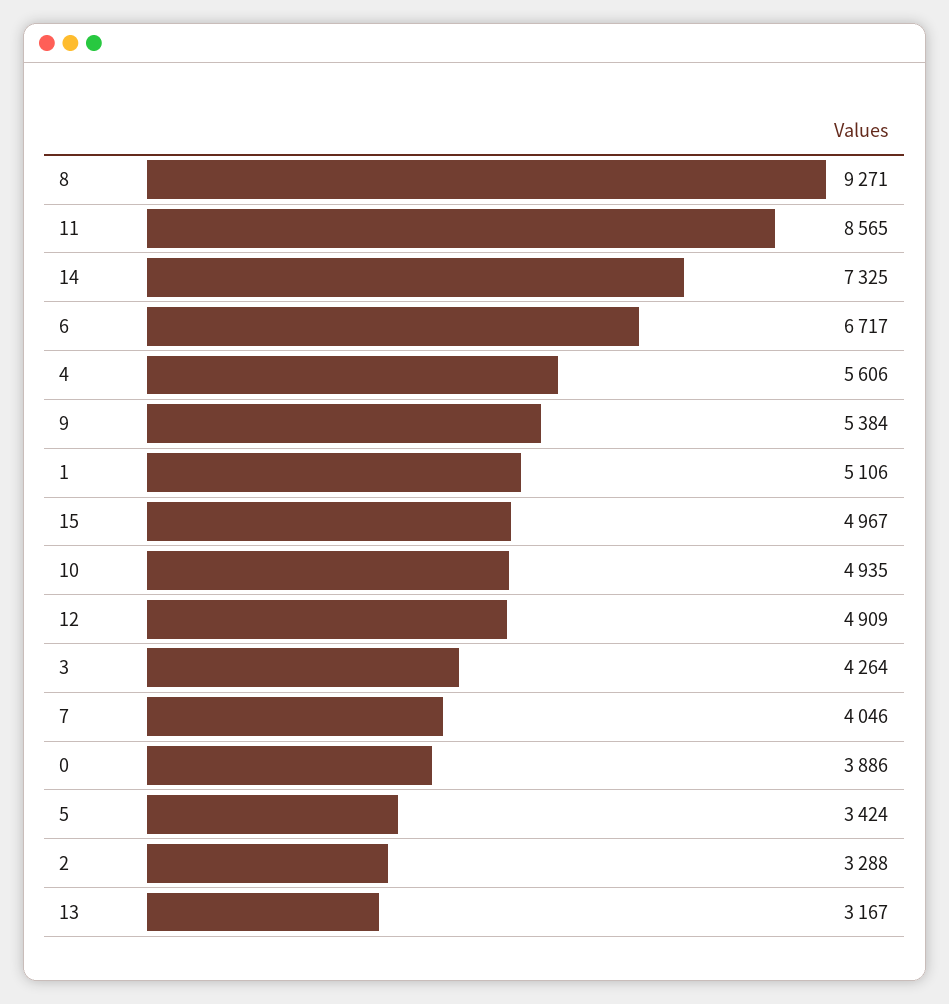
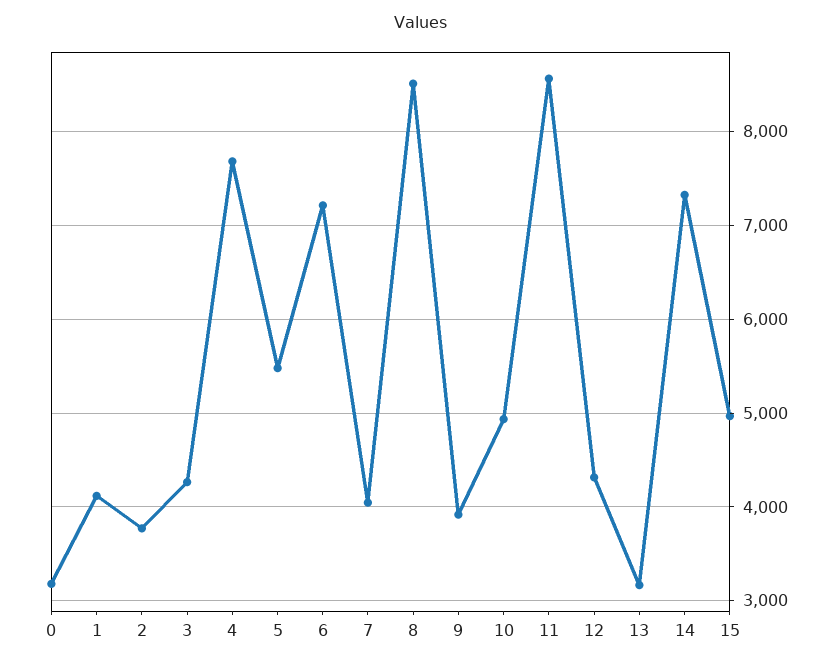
  {
-   "8": 9271,
+   "8": 8500,
    "11": 8565,
    "14": 7325,
-   "6": 6717,
+   "6": 7200,
-   "4": 5606,
+   "4": 7700,
-   "9": 5384,
+   "9": 3900,
-   "1": 5106,
+   "1": 4100,
    "15": 4967,
    "10": 4935,
-   "12": 4909,
+   "12": 4300,
    "3": 4264,
    "7": 4046,
-   "0": 3886,
+   "0": 3200,
-   "5": 3424,
+   "5": 5500,
-   "2": 3288,
+   "2": 3800,
    "13": 3167
  }

